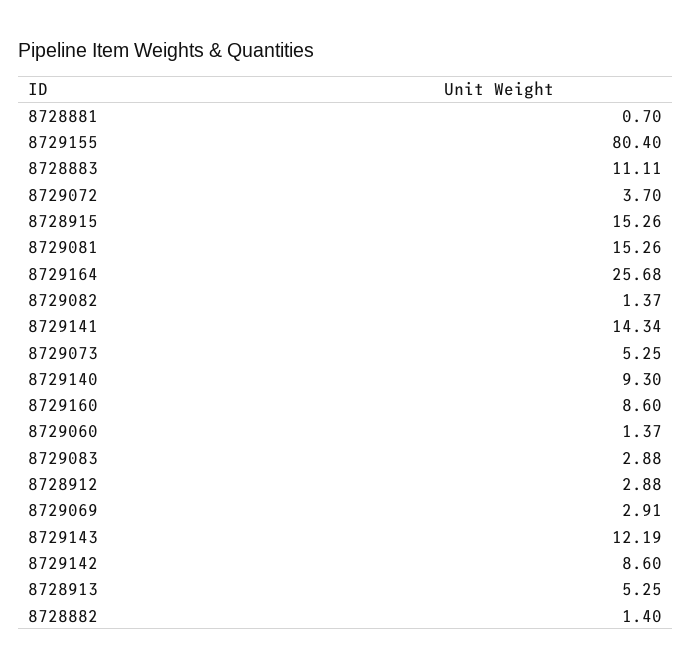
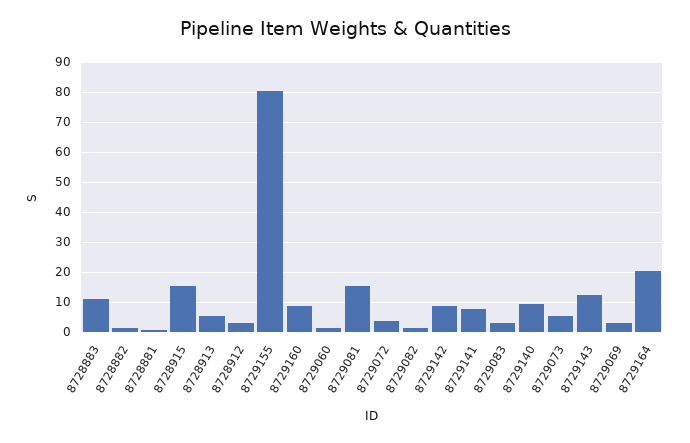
  {
    "8728881": 0.7,
    "8729155": 80.4,
    "8728883": 11.11,
    "8729072": 3.7,
    "8728915": 15.26,
    "8729081": 15.26,
-   "8729164": 25.68,
+   "8729164": 20,
    "8729082": 1.37,
-   "8729141": 14.34,
+   "8729141": 7.5,
    "8729073": 5.25,
    "8729140": 9.3,
    "8729160": 8.6,
    "8729060": 1.37,
    "8729083": 2.88,
    "8728912": 2.88,
    "8729069": 2.91,
    "8729143": 12.19,
    "8729142": 8.6,
    "8728913": 5.25,
    "8728882": 1.4
  }

